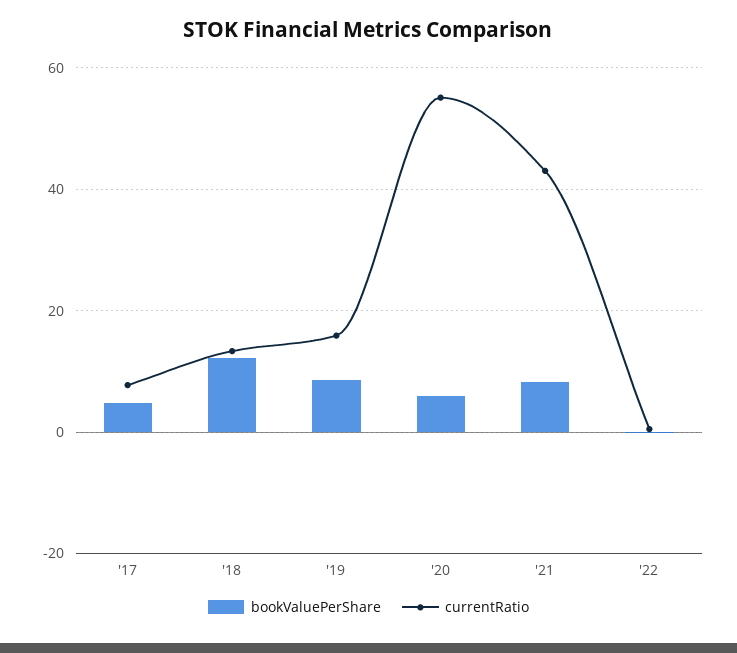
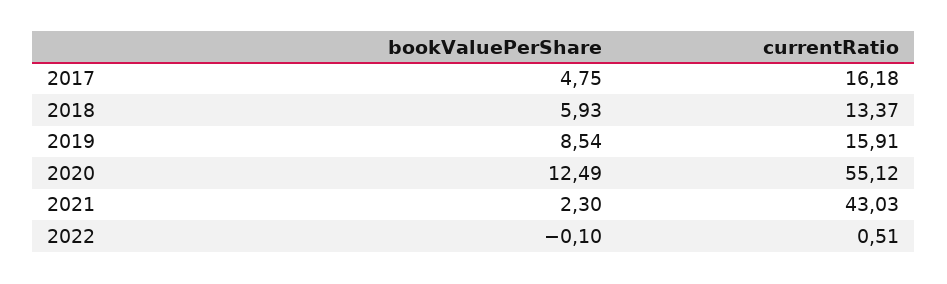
  {
    "bookValuePerShare": {
      "'17": 4.75,
-     "'18": 12,
+     "'18": 5.93,
      "'19": 8.54,
-     "'20": 6,
+     "'20": 12.49,
-     "'21": 8,
+     "'21": 2.3,
      "'22": -0.1
    },
    "currentRatio": {
-     "'17": 8,
+     "'17": 16.18,
      "'18": 13.37,
      "'19": 15.91,
      "'20": 55.12,
      "'21": 43.03,
      "'22": 0.51
    }
  }

